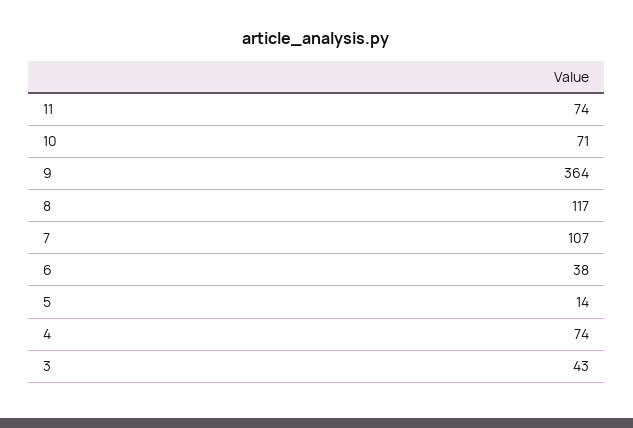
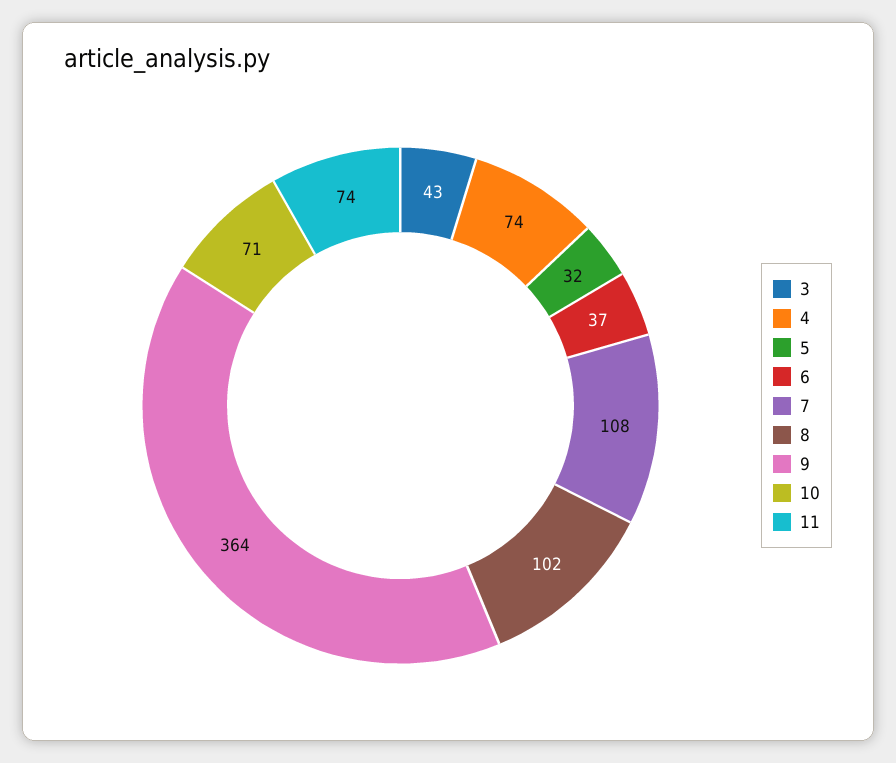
  {
    "11": 74,
    "10": 71,
    "9": 364,
-   "8": 117,
+   "8": 102,
-   "7": 107,
+   "7": 108,
-   "6": 38,
+   "6": 37,
-   "5": 14,
+   "5": 32,
    "4": 74,
    "3": 43
  }

